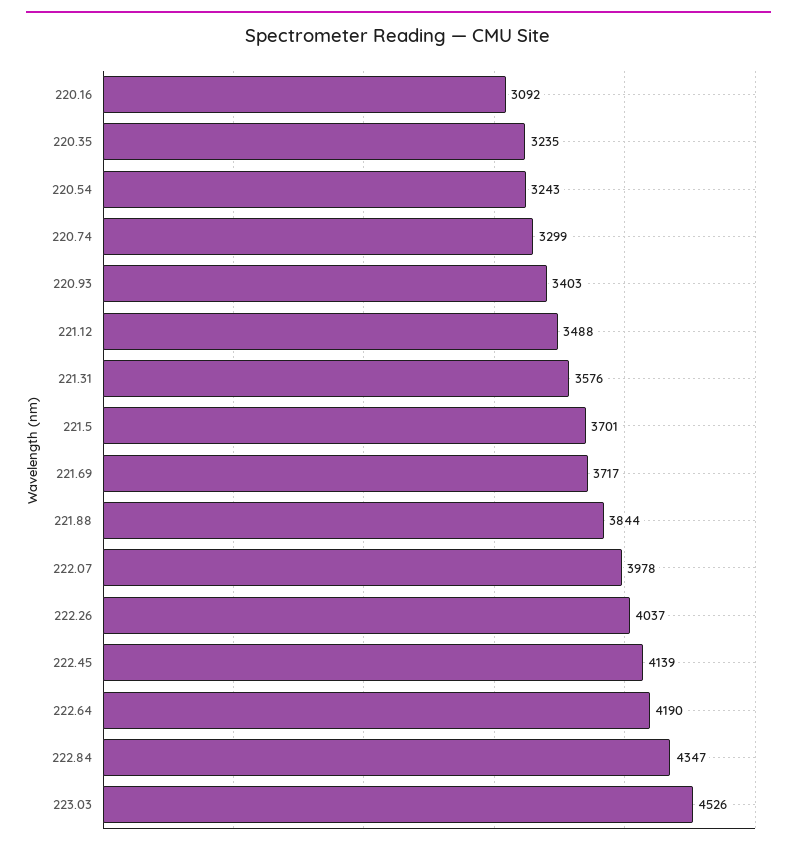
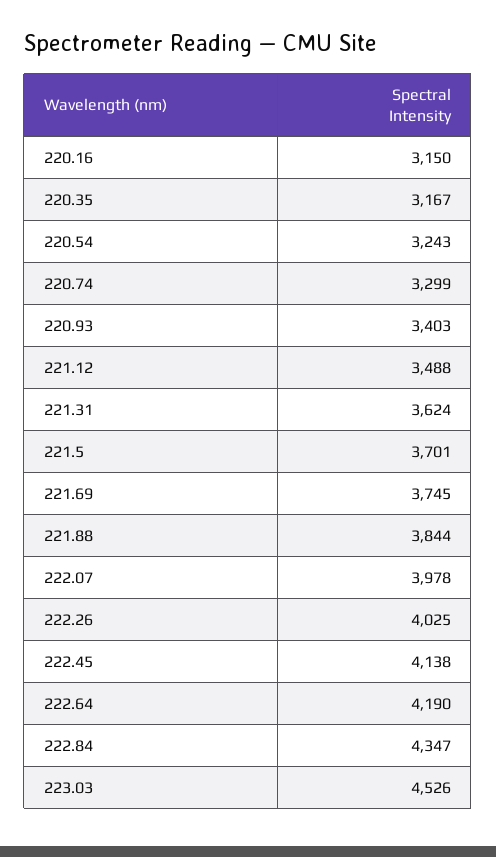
  {
-   "220.16": 3092,
+   "220.16": 3150,
-   "220.35": 3235,
+   "220.35": 3167,
    "220.54": 3243,
    "220.74": 3299,
    "220.93": 3403,
    "221.12": 3488,
-   "221.31": 3576,
+   "221.31": 3624,
    "221.5": 3701,
-   "221.69": 3717,
+   "221.69": 3745,
    "221.88": 3844,
    "222.07": 3978,
-   "222.26": 4037,
+   "222.26": 4025,
-   "222.45": 4139,
+   "222.45": 4138,
    "222.64": 4190,
    "222.84": 4347,
    "223.03": 4526
  }

